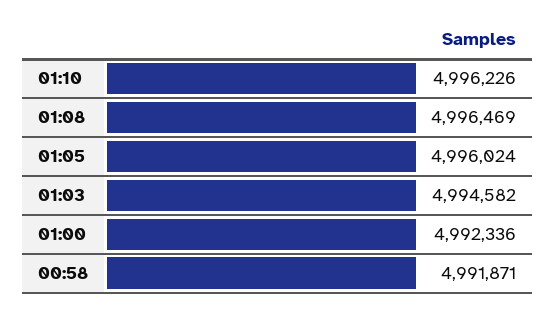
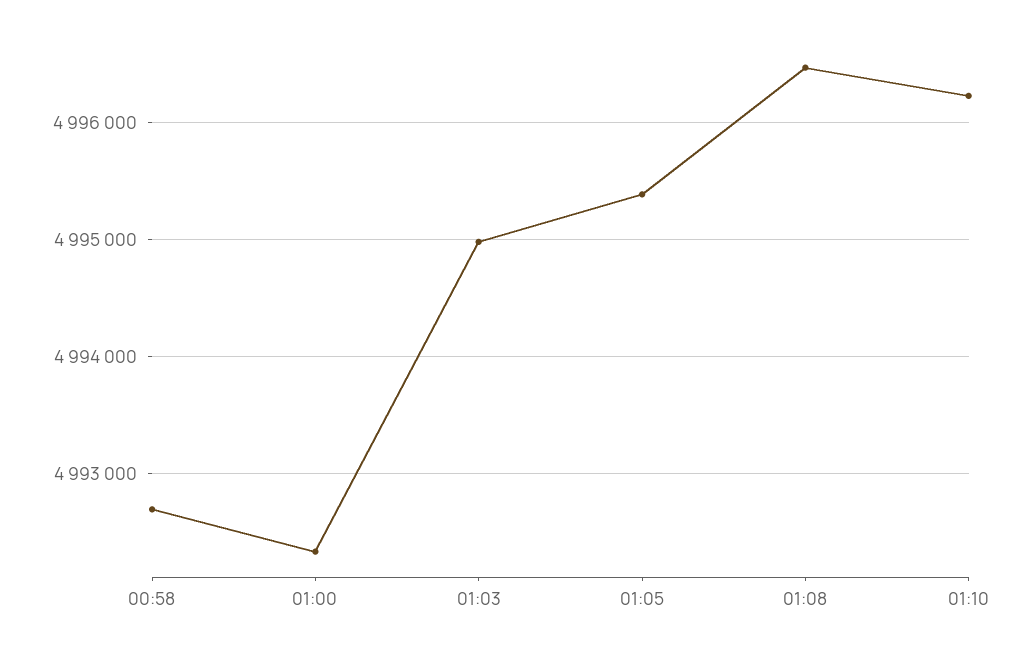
  {
    "01:10": 4996226,
    "01:08": 4996469,
-   "01:05": 4996024,
+   "01:05": 4995400,
-   "01:03": 4994582,
+   "01:03": 4995000,
    "01:00": 4992336,
-   "00:58": 4991871
+   "00:58": 4992700
  }

